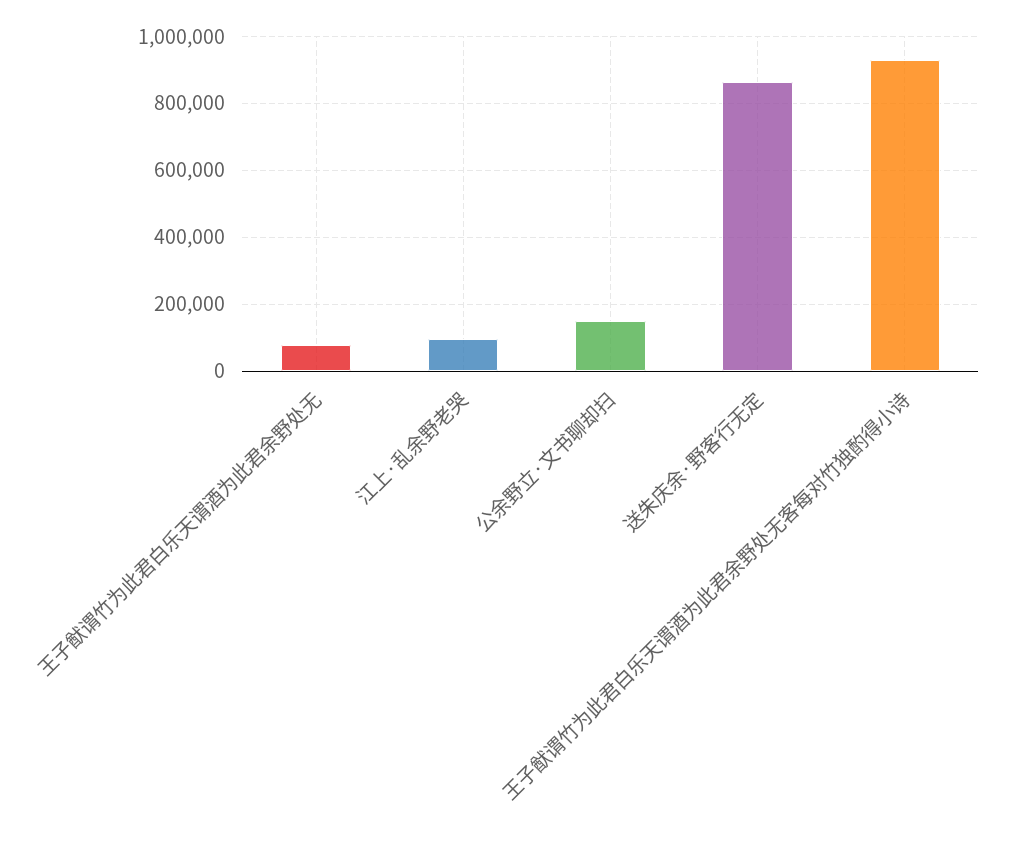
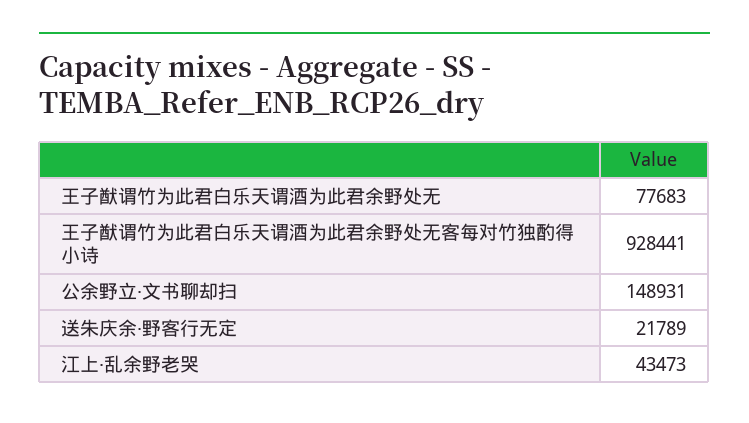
  {
    "王子猷谓竹为此君白乐天谓酒为此君余野处无": 77683,
-   "江上·乱余野老哭": 100000,
+   "江上·乱余野老哭": 43473,
    "公余野立·文书聊却扫": 148931,
-   "送朱庆余·野客行无定": 860000,
+   "送朱庆余·野客行无定": 21789,
    "王子猷谓竹为此君白乐天谓酒为此君余野处无客每对竹独酌得小诗": 928441
  }

